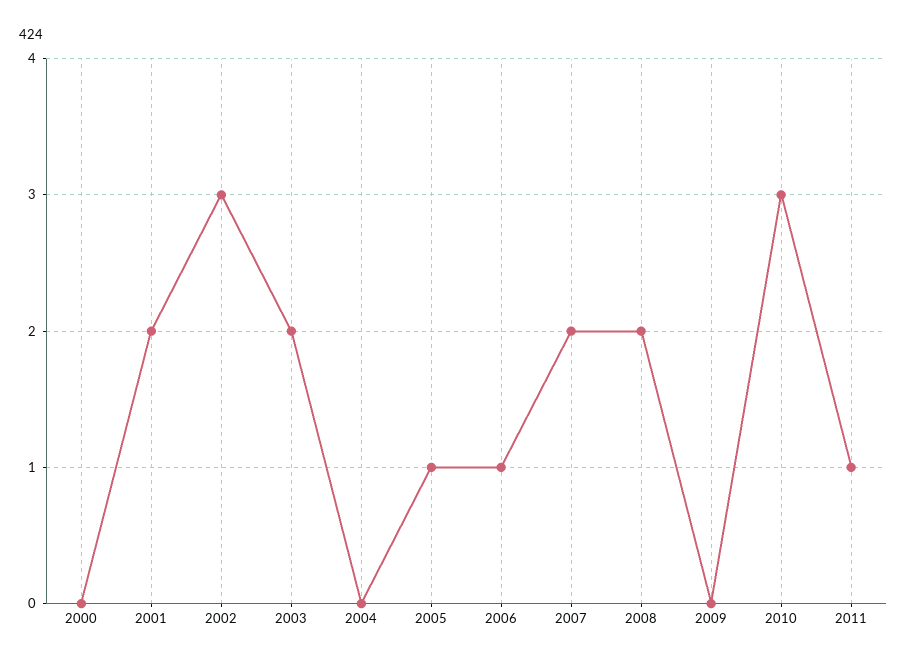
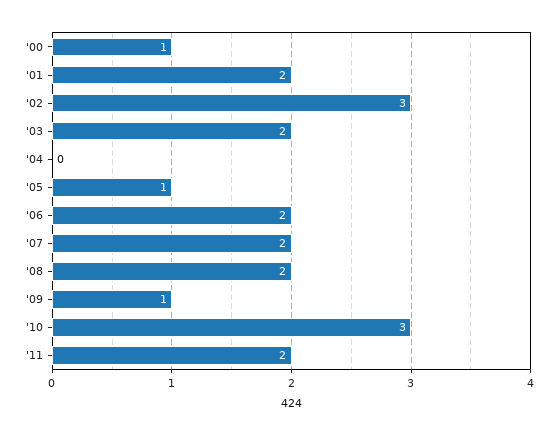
  {
-   "2000": 0,
+   "2000": 1,
    "2001": 2,
    "2002": 3,
    "2003": 2,
    "2004": 0,
    "2005": 1,
-   "2006": 1,
+   "2006": 2,
    "2007": 2,
    "2008": 2,
-   "2009": 0,
+   "2009": 1,
    "2010": 3,
-   "2011": 1
+   "2011": 2
  }

